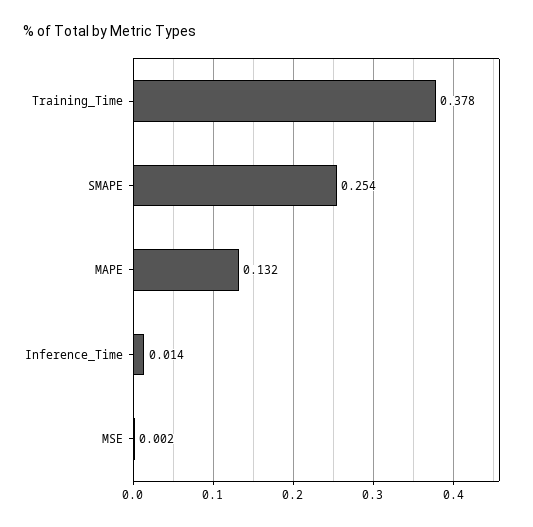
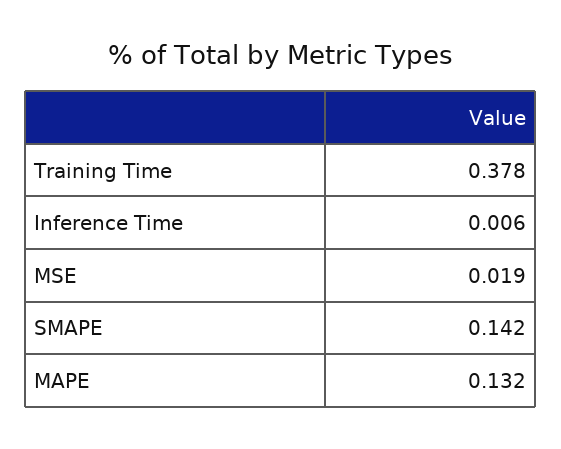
  {
    "Training_Time": 0.378,
-   "SMAPE": 0.254,
+   "SMAPE": 0.142,
    "MAPE": 0.132,
-   "Inference_Time": 0.014,
+   "Inference_Time": 0.006,
-   "MSE": 0.002
+   "MSE": 0.019
  }

